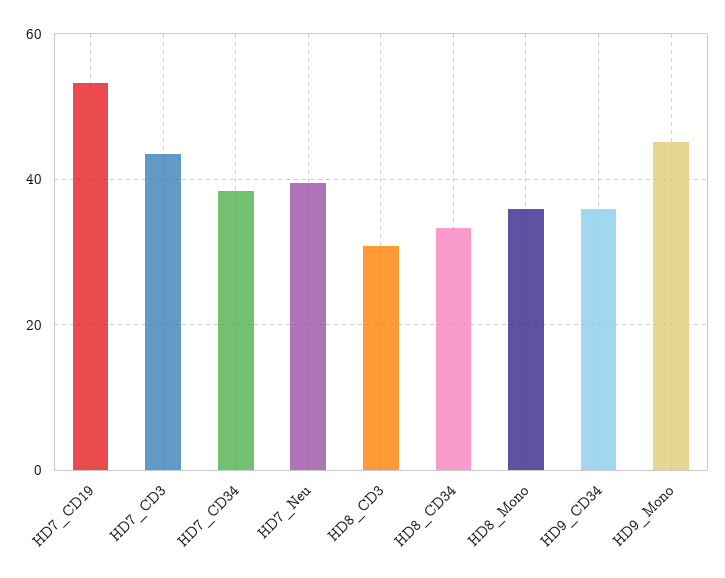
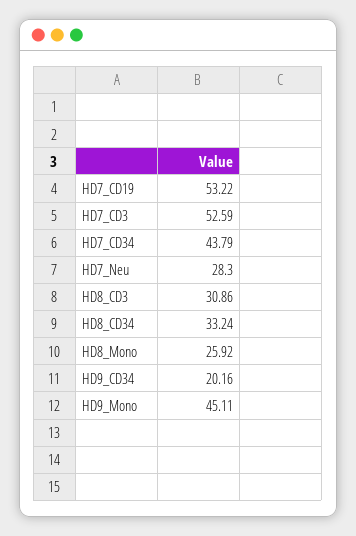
  {
    "HD7_CD19": 53.22,
-   "HD7_CD3": 44,
+   "HD7_CD3": 52.59,
-   "HD7_CD34": 38,
+   "HD7_CD34": 43.79,
-   "HD7_Neu": 40,
+   "HD7_Neu": 28.3,
    "HD8_CD3": 30.86,
    "HD8_CD34": 33.24,
-   "HD8_Mono": 36,
+   "HD8_Mono": 25.92,
-   "HD9_CD34": 36,
+   "HD9_CD34": 20.16,
    "HD9_Mono": 45.11
  }

